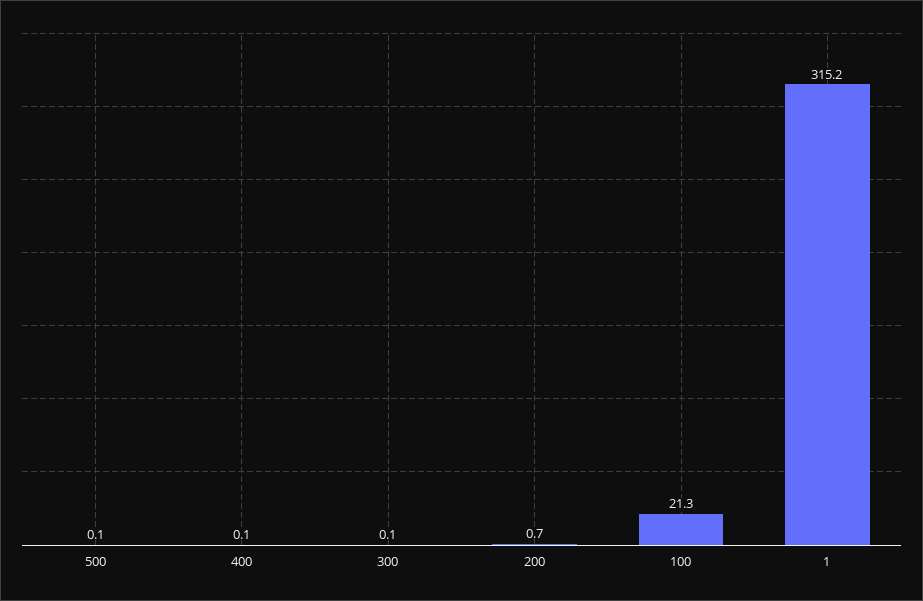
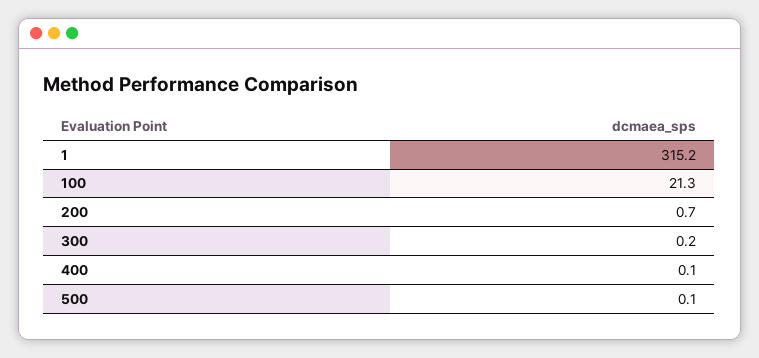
  {
    "500": 0.1,
    "400": 0.1,
-   "300": 0.1,
+   "300": 0.2,
    "200": 0.7,
    "100": 21.3,
    "1": 315.2
  }

